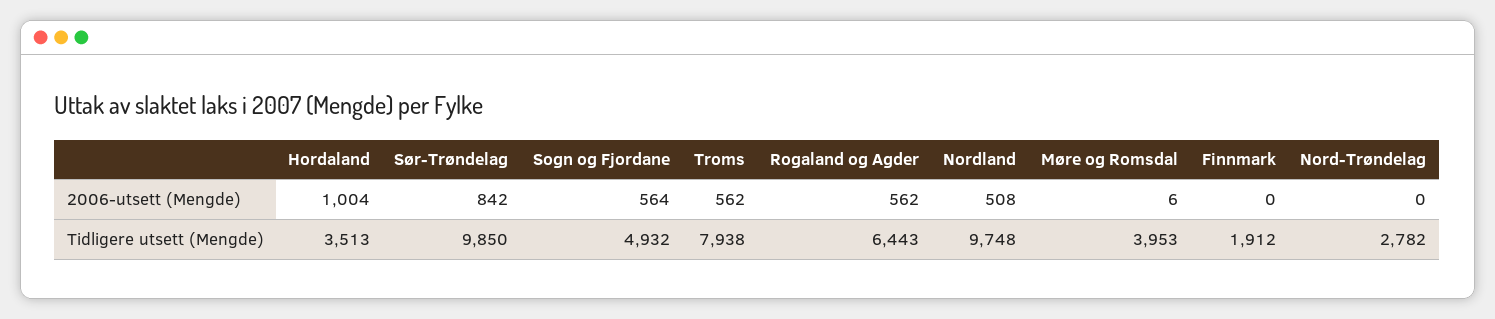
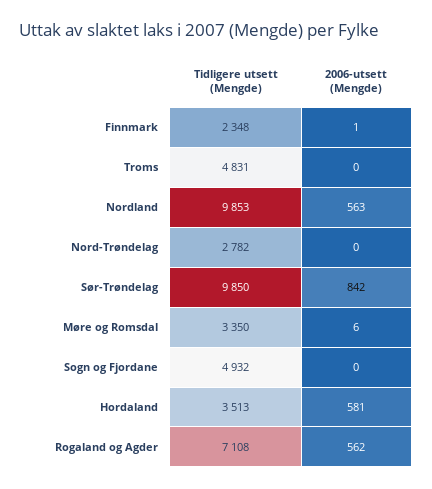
  {
    "Hordaland": {
-     "2006-utsett (Mengde)": 1004,
+     "2006-utsett (Mengde)": 581,
      "Tidligere utsett (Mengde)": 3513
    },
    "Sør-Trøndelag": {
      "2006-utsett (Mengde)": 842,
      "Tidligere utsett (Mengde)": 9850
    },
    "Sogn og Fjordane": {
-     "2006-utsett (Mengde)": 564,
+     "2006-utsett (Mengde)": 0,
      "Tidligere utsett (Mengde)": 4932
    },
    "Troms": {
-     "2006-utsett (Mengde)": 562,
+     "2006-utsett (Mengde)": 0,
-     "Tidligere utsett (Mengde)": 7938
+     "Tidligere utsett (Mengde)": 4831
    },
    "Rogaland og Agder": {
      "2006-utsett (Mengde)": 562,
-     "Tidligere utsett (Mengde)": 6443
+     "Tidligere utsett (Mengde)": 7108
    },
    "Nordland": {
-     "2006-utsett (Mengde)": 508,
+     "2006-utsett (Mengde)": 563,
-     "Tidligere utsett (Mengde)": 9748
+     "Tidligere utsett (Mengde)": 9853
    },
    "Møre og Romsdal": {
      "2006-utsett (Mengde)": 6,
-     "Tidligere utsett (Mengde)": 3953
+     "Tidligere utsett (Mengde)": 3350
    },
    "Finnmark": {
-     "2006-utsett (Mengde)": 0,
+     "2006-utsett (Mengde)": 1,
-     "Tidligere utsett (Mengde)": 1912
+     "Tidligere utsett (Mengde)": 2348
    },
    "Nord-Trøndelag": {
      "2006-utsett (Mengde)": 0,
      "Tidligere utsett (Mengde)": 2782
    }
  }

